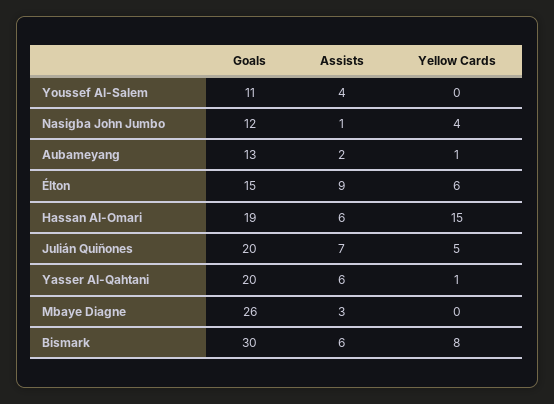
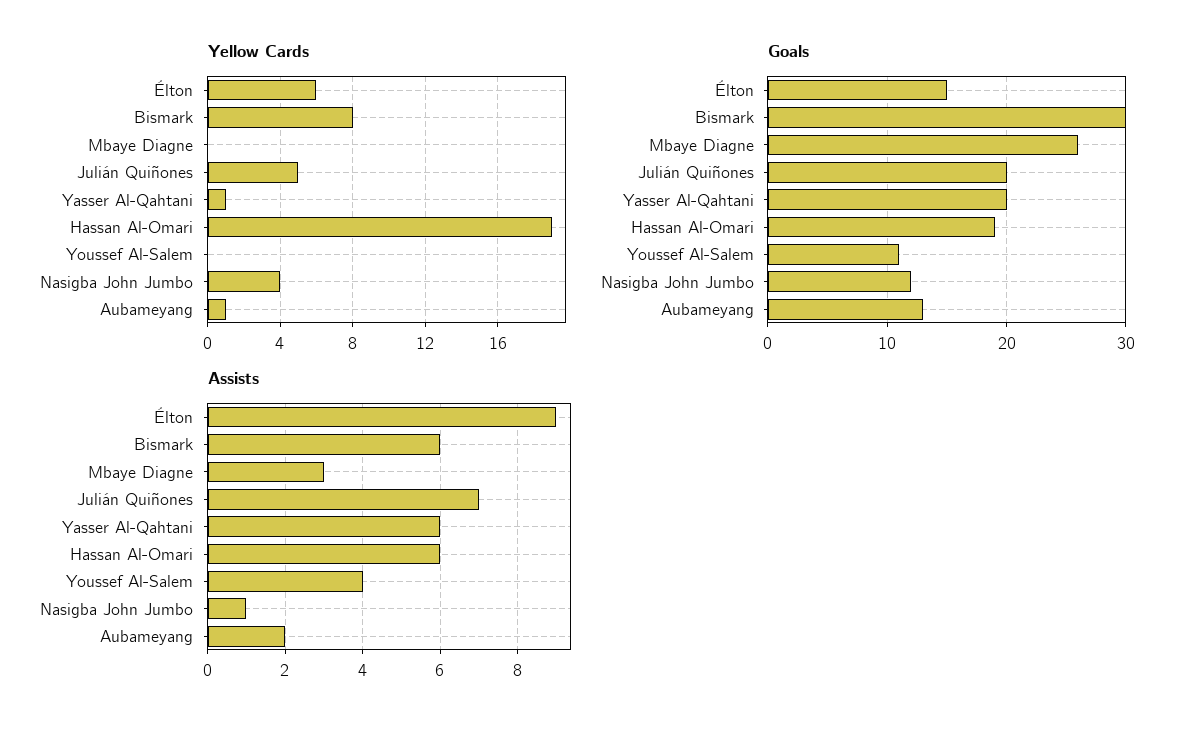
  {
    "Goals": {
      "Youssef Al-Salem": 11,
      "Nasigba John Jumbo": 12,
      "Aubameyang": 13,
      "Élton": 15,
      "Hassan Al-Omari": 19,
      "Julián Quiñones": 20,
      "Yasser Al-Qahtani": 20,
      "Mbaye Diagne": 26,
      "Bismark": 30
    },
    "Assists": {
      "Youssef Al-Salem": 4,
      "Nasigba John Jumbo": 1,
      "Aubameyang": 2,
      "Élton": 9,
      "Hassan Al-Omari": 6,
      "Julián Quiñones": 7,
      "Yasser Al-Qahtani": 6,
      "Mbaye Diagne": 3,
      "Bismark": 6
    },
    "Yellow Cards": {
      "Youssef Al-Salem": 0,
      "Nasigba John Jumbo": 4,
      "Aubameyang": 1,
      "Élton": 6,
-     "Hassan Al-Omari": 15,
+     "Hassan Al-Omari": 19,
      "Julián Quiñones": 5,
      "Yasser Al-Qahtani": 1,
      "Mbaye Diagne": 0,
      "Bismark": 8
    }
  }

